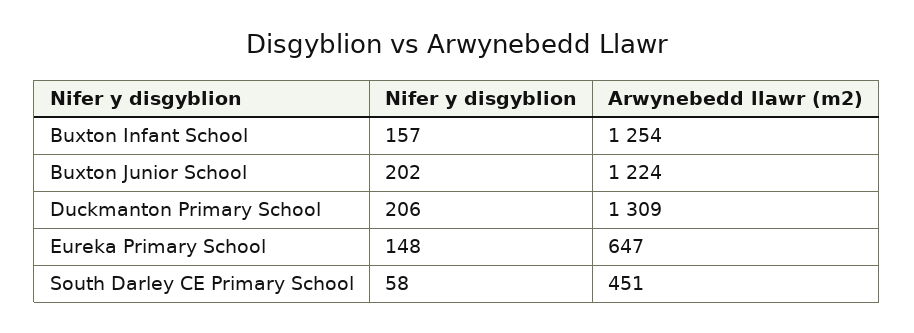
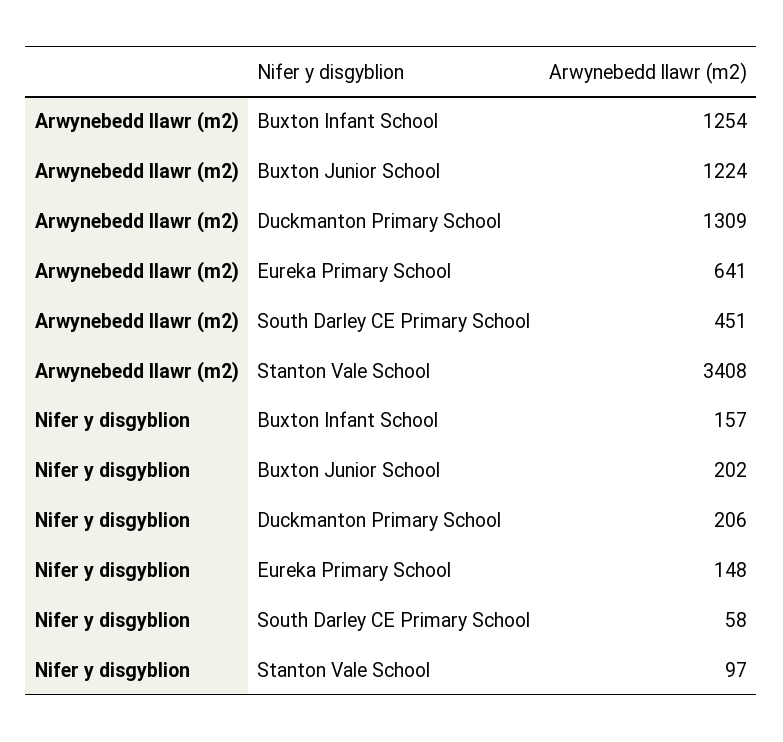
  {
    "Nifer y disgyblion": {
      "Buxton Infant School": 157,
      "Buxton Junior School": 202,
      "Duckmanton Primary School": 206,
      "Eureka Primary School": 148,
-     "South Darley CE Primary School": 58
+     "South Darley CE Primary School": 58,
+     "Stanton Vale School": 97
    },
    "Arwynebedd llawr (m2)": {
      "Buxton Infant School": 1254,
      "Buxton Junior School": 1224,
      "Duckmanton Primary School": 1309,
-     "Eureka Primary School": 647,
+     "Eureka Primary School": 641,
-     "South Darley CE Primary School": 451
+     "South Darley CE Primary School": 451,
+     "Stanton Vale School": 3408
    }
  }

